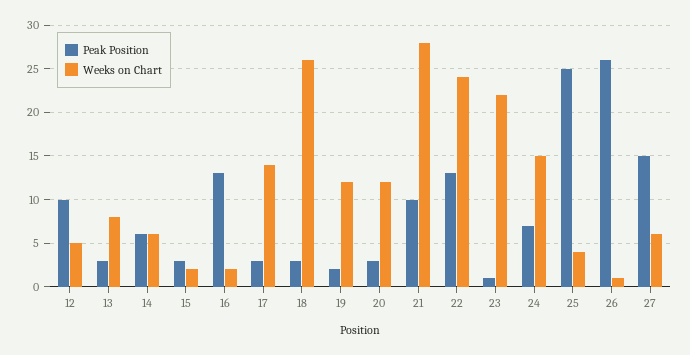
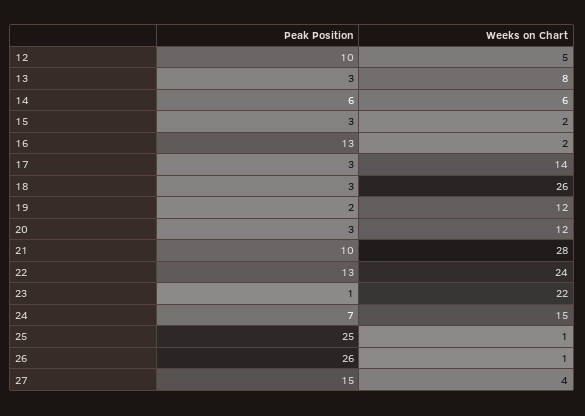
  {
    "Peak Position": {
      "12": 10,
      "13": 3,
      "14": 6,
      "15": 3,
      "16": 13,
      "17": 3,
      "18": 3,
      "19": 2,
      "20": 3,
      "21": 10,
      "22": 13,
      "23": 1,
      "24": 7,
      "25": 25,
      "26": 26,
      "27": 15
    },
    "Weeks on Chart": {
      "12": 5,
      "13": 8,
      "14": 6,
      "15": 2,
      "16": 2,
      "17": 14,
      "18": 26,
      "19": 12,
      "20": 12,
      "21": 28,
      "22": 24,
      "23": 22,
      "24": 15,
-     "25": 4,
+     "25": 1,
      "26": 1,
-     "27": 6
+     "27": 4
    }
  }

